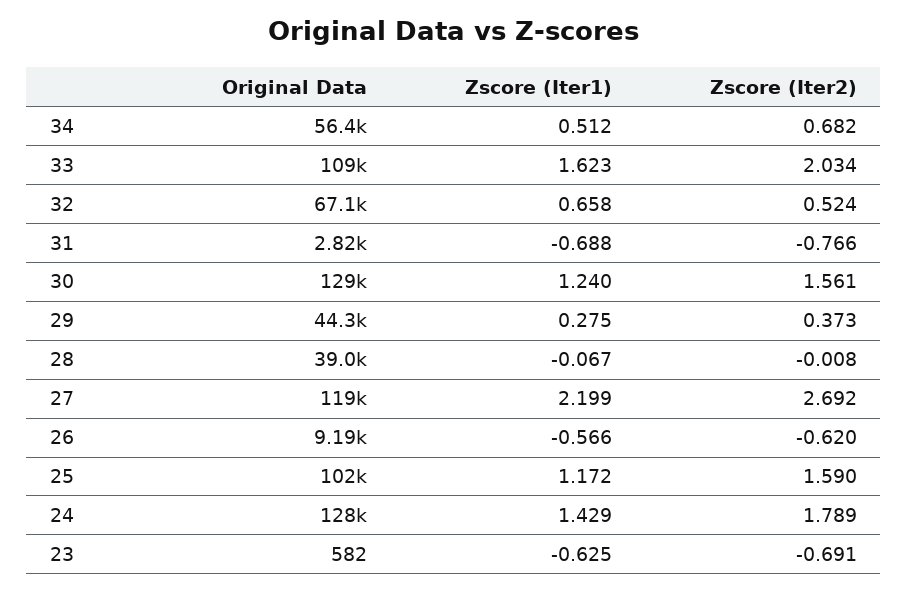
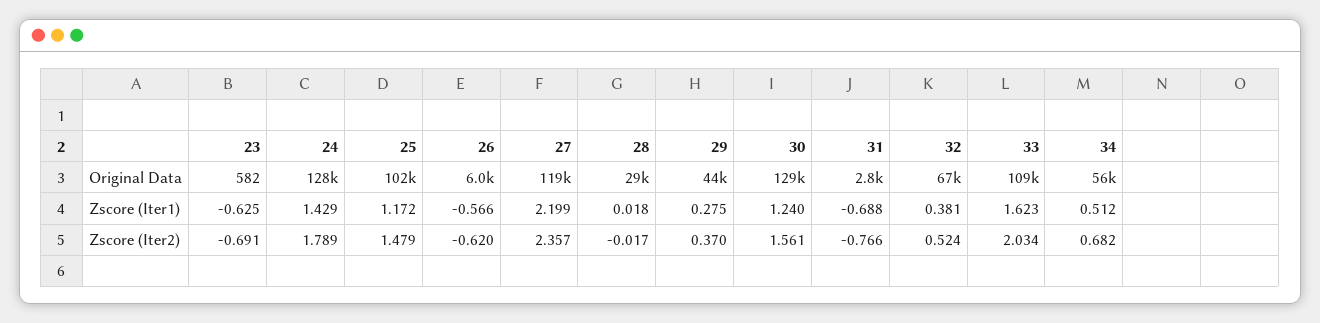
  {
    "Original Data": {
      "34": 56400,
      "33": 109000,
      "32": 67100,
      "31": 2820,
      "30": 129000,
      "29": 44300,
-     "28": 39000,
+     "28": 29000,
      "27": 119000,
-     "26": 9190,
+     "26": 6000,
      "25": 102000,
      "24": 128000,
      "23": 582
    },
    "Zscore (Iter1)": {
      "34": 0.512,
      "33": 1.623,
-     "32": 0.658,
+     "32": 0.381,
      "31": -0.688,
      "30": 1.24,
      "29": 0.275,
-     "28": -0.067,
+     "28": 0.018,
      "27": 2.199,
      "26": -0.566,
      "25": 1.172,
      "24": 1.429,
      "23": -0.625
    },
    "Zscore (Iter2)": {
      "34": 0.682,
      "33": 2.034,
      "32": 0.524,
      "31": -0.766,
      "30": 1.561,
-     "29": 0.373,
+     "29": 0.37,
-     "28": -0.008,
+     "28": -0.017,
-     "27": 2.692,
+     "27": 2.357,
      "26": -0.62,
-     "25": 1.59,
+     "25": 1.479,
      "24": 1.789,
      "23": -0.691
    }
  }

